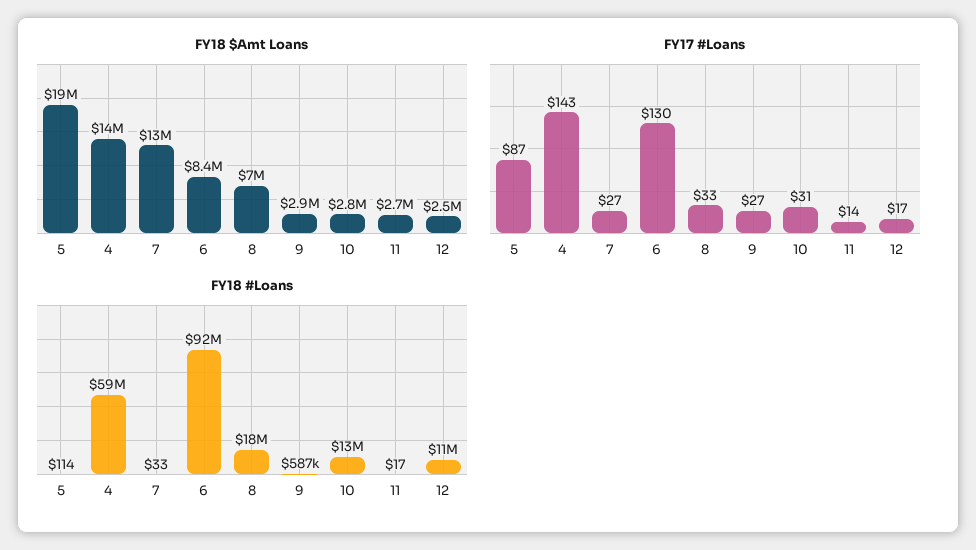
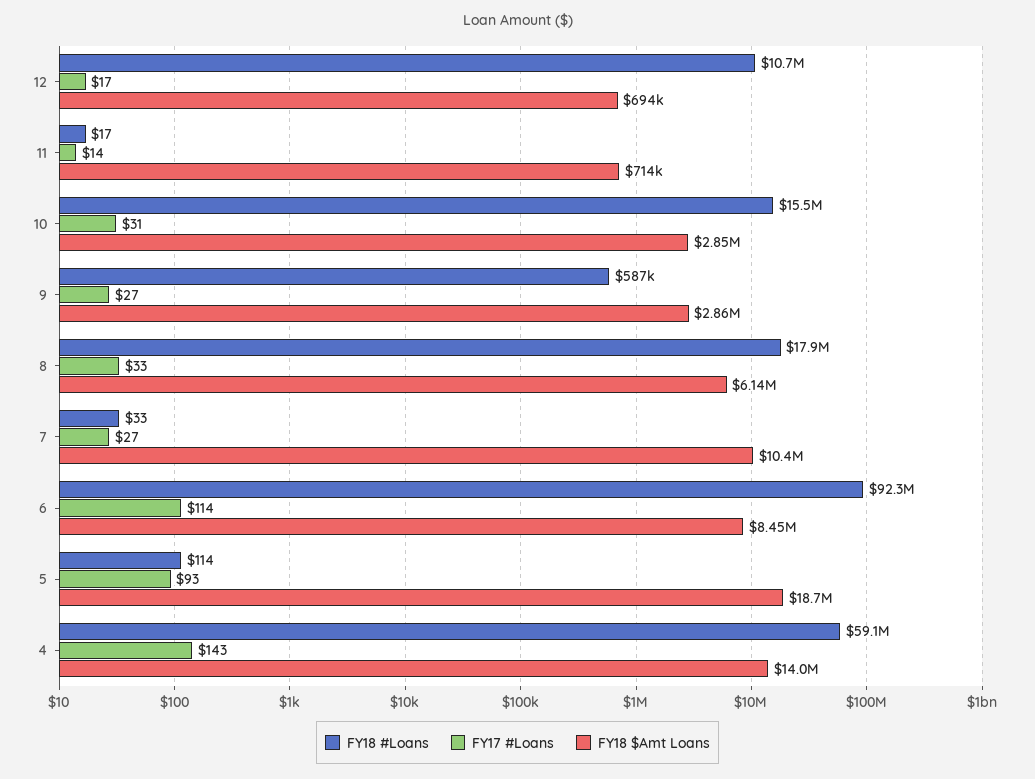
  {
    "FY18 $Amt Loans": {
      "5": 18700000,
      "4": 14000000,
-     "7": 13000000,
+     "7": 10400000,
      "6": 8450000,
-     "8": 7000000,
+     "8": 6140000,
      "9": 2860000,
      "10": 2850000,
-     "11": 2700000,
+     "11": 714000,
-     "12": 2500000
+     "12": 694000
    },
    "FY17 #Loans": {
-     "5": 87,
+     "5": 93,
      "4": 143,
      "7": 27,
-     "6": 130,
+     "6": 114,
      "8": 33,
      "9": 27,
      "10": 31,
      "11": 14,
      "12": 17
    },
    "FY18 #Loans": {
      "5": 114,
      "4": 59100000,
      "7": 33,
      "6": 92300000,
      "8": 17900000,
      "9": 587000,
-     "10": 13000000,
+     "10": 15500000,
      "11": 17,
      "12": 10700000
    }
  }

